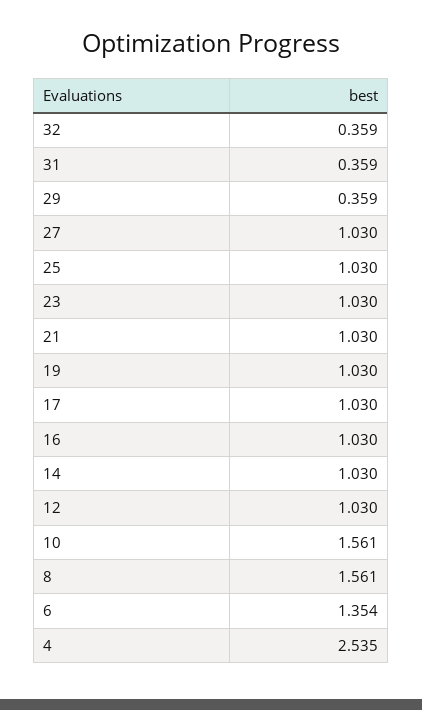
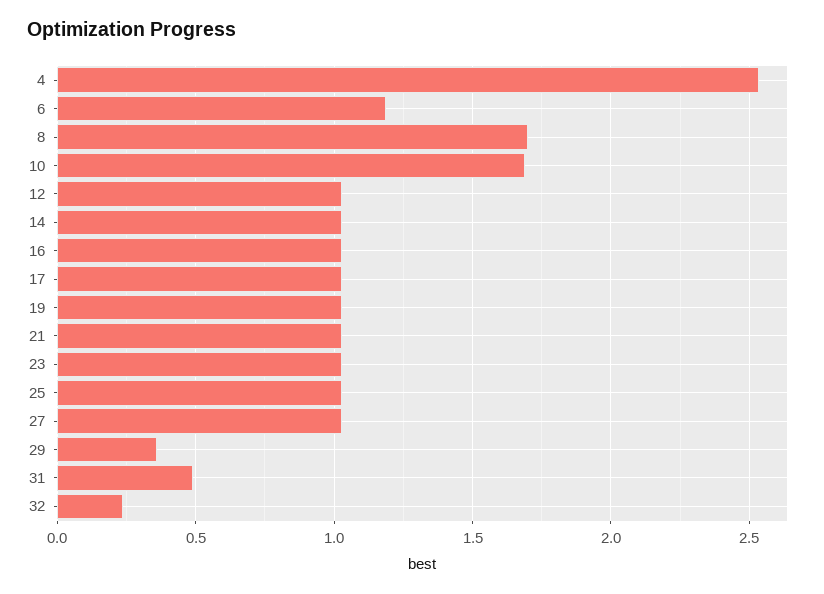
  {
-   "32": 0.359,
+   "32": 0.25,
-   "31": 0.359,
+   "31": 0.5,
    "29": 0.359,
    "27": 1.03,
    "25": 1.03,
    "23": 1.03,
    "21": 1.03,
    "19": 1.03,
    "17": 1.03,
    "16": 1.03,
    "14": 1.03,
    "12": 1.03,
-   "10": 1.561,
+   "10": 1.7,
-   "8": 1.561,
+   "8": 1.7,
-   "6": 1.354,
+   "6": 1.2,
    "4": 2.535
  }

